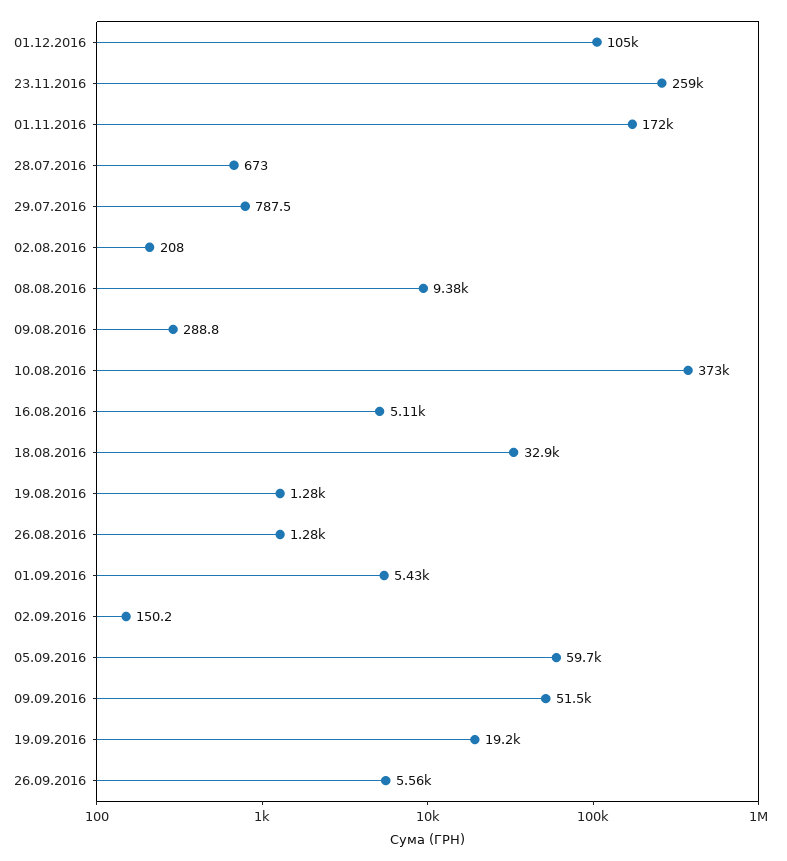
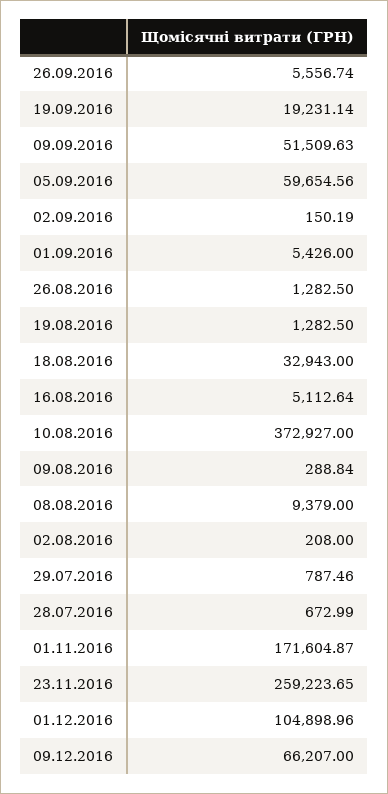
  {
    "01.12.2016": 104898.96,
    "23.11.2016": 259223.65,
    "01.11.2016": 171604.87,
    "28.07.2016": 672.99,
    "29.07.2016": 787.46,
    "02.08.2016": 208,
    "08.08.2016": 9379,
    "09.08.2016": 288.84,
    "10.08.2016": 372927,
    "16.08.2016": 5112.64,
    "18.08.2016": 32943,
    "19.08.2016": 1282.5,
    "26.08.2016": 1282.5,
    "01.09.2016": 5426,
    "02.09.2016": 150.19,
    "05.09.2016": 59654.56,
    "09.09.2016": 51509.63,
    "19.09.2016": 19231.14,
-   "26.09.2016": 5556.74
+   "26.09.2016": 5556.74,
+   "09.12.2016": 66207
  }

